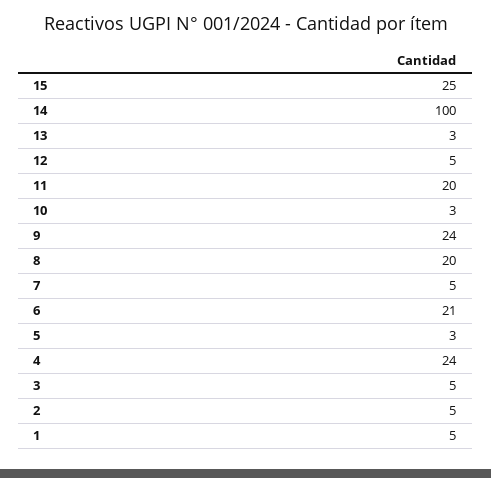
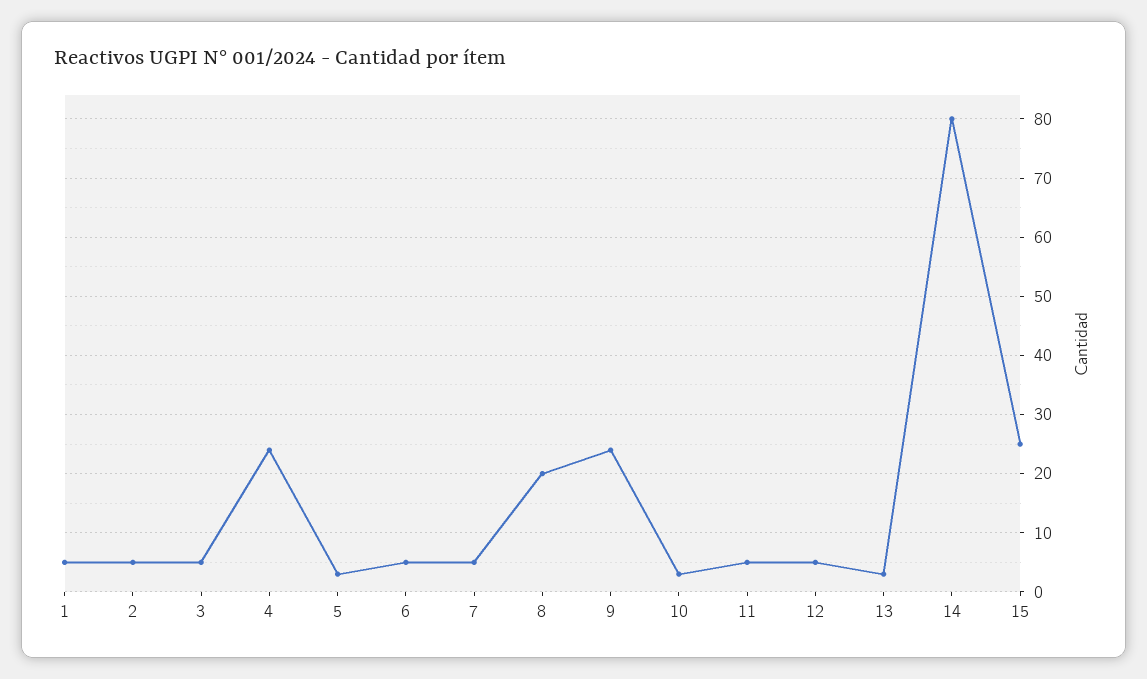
  {
    "15": 25,
-   "14": 100,
+   "14": 80,
    "13": 3,
    "12": 5,
-   "11": 20,
+   "11": 5,
    "10": 3,
    "9": 24,
    "8": 20,
    "7": 5,
-   "6": 21,
+   "6": 5,
    "5": 3,
    "4": 24,
    "3": 5,
    "2": 5,
    "1": 5
  }

